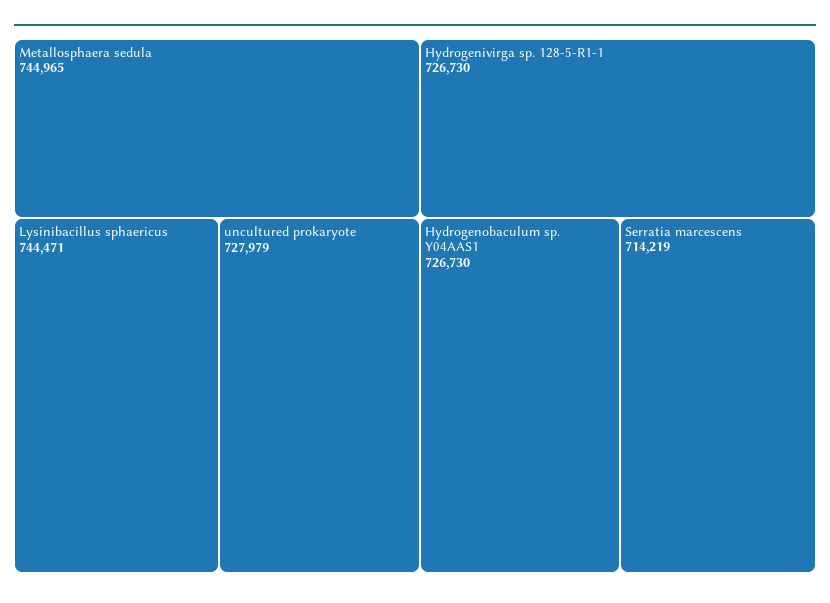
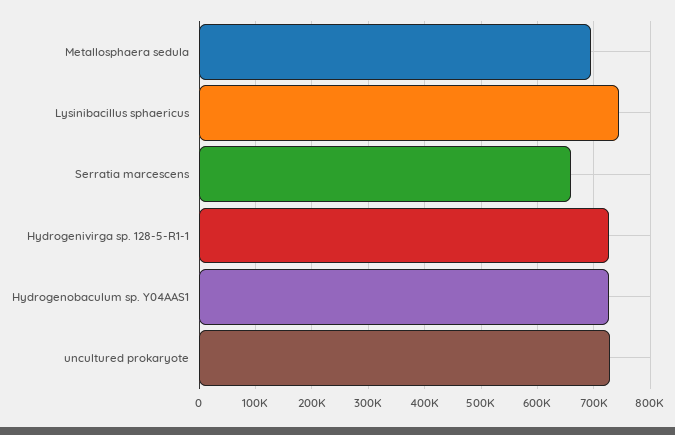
  {
-   "Metallosphaera sedula": 744965,
+   "Metallosphaera sedula": 700000,
    "Lysinibacillus sphaericus": 744471,
    "uncultured prokaryote": 727979,
    "Hydrogenivirga sp. 128-5-R1-1": 726730,
    "Hydrogenobaculum sp. Y04AAS1": 726730,
-   "Serratia marcescens": 714219
+   "Serratia marcescens": 660000
  }

